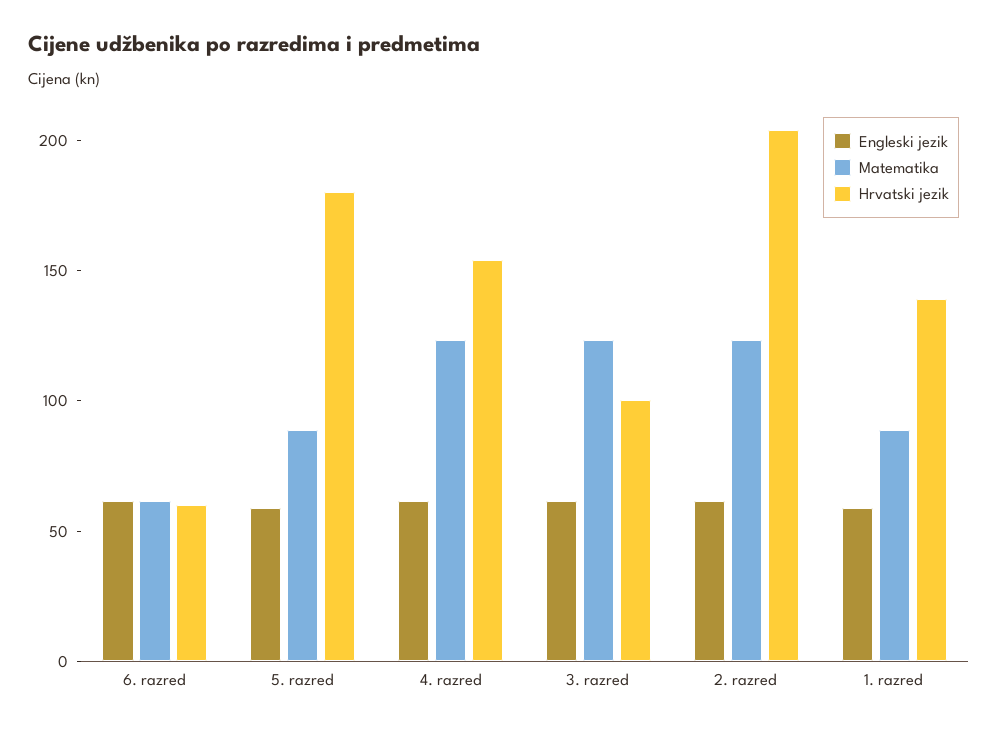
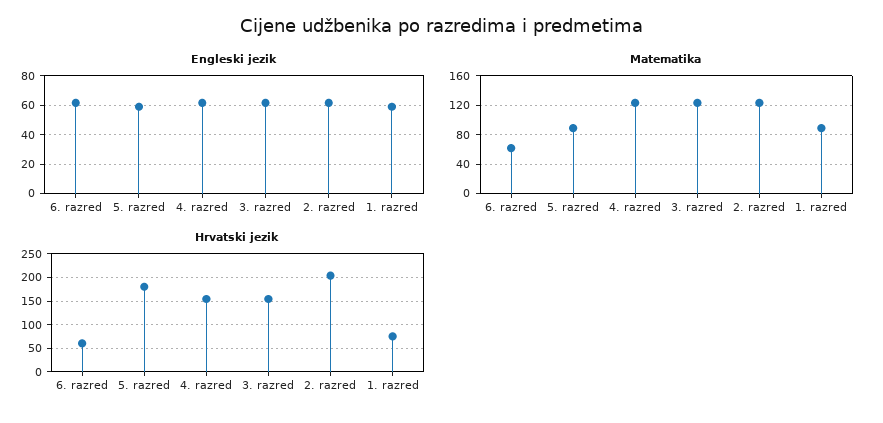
  {
    "Engleski jezik": {
      "6. razred": 60,
      "5. razred": 60,
      "4. razred": 60,
      "3. razred": 60,
      "2. razred": 60,
      "1. razred": 60
    },
    "Matematika": {
      "6. razred": 60,
      "5. razred": 90,
      "4. razred": 120,
      "3. razred": 120,
      "2. razred": 120,
      "1. razred": 90
    },
    "Hrvatski jezik": {
      "6. razred": 60,
      "5. razred": 180,
      "4. razred": 150,
-     "3. razred": 100,
+     "3. razred": 150,
      "2. razred": 200,
-     "1. razred": 140
+     "1. razred": 75
    }
  }

